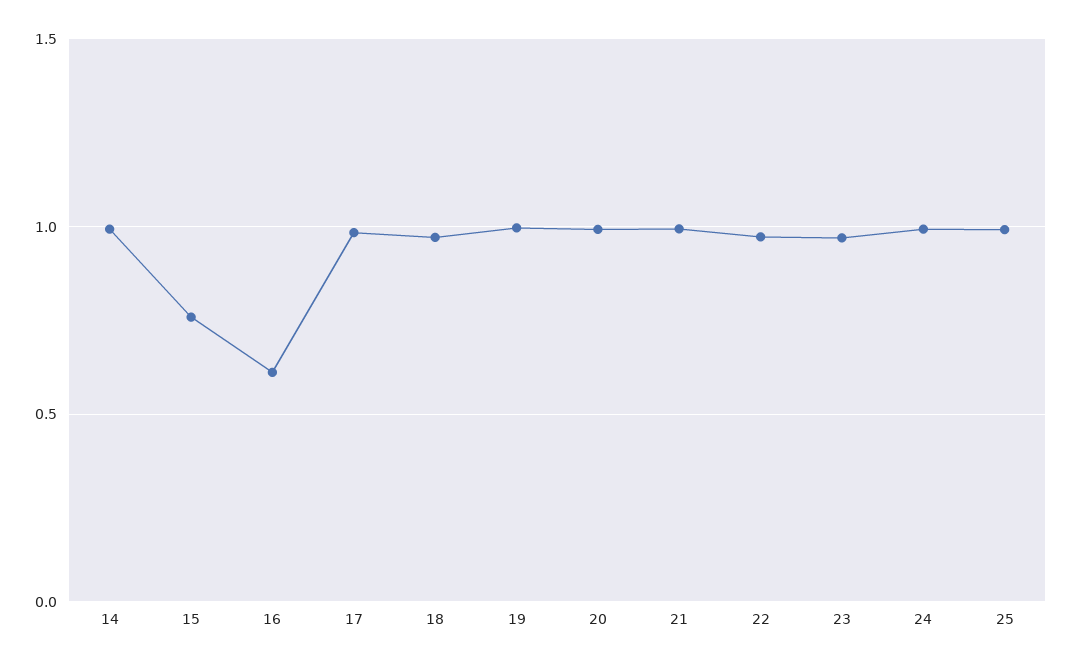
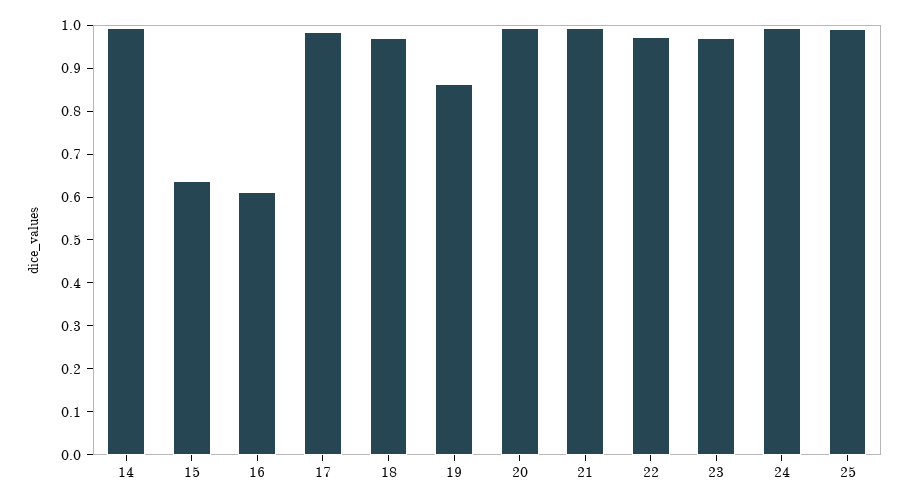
  {
    "14": 1,
-   "15": 0.75,
+   "15": 0.64,
    "16": 0.62,
    "17": 0.98,
    "18": 0.98,
-   "19": 1,
+   "19": 0.86,
    "20": 1,
    "21": 1,
    "22": 0.98,
    "23": 0.96,
    "24": 1,
    "25": 1
  }

